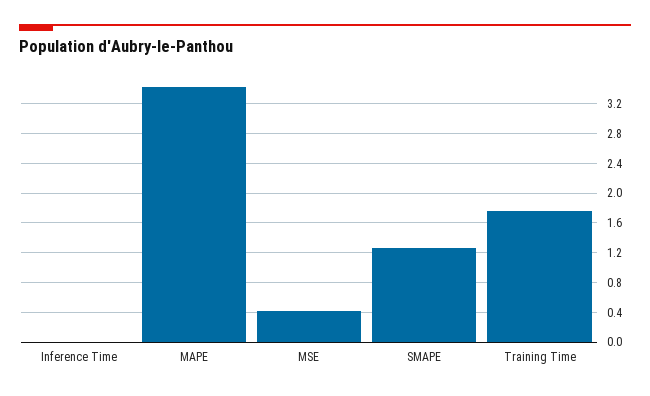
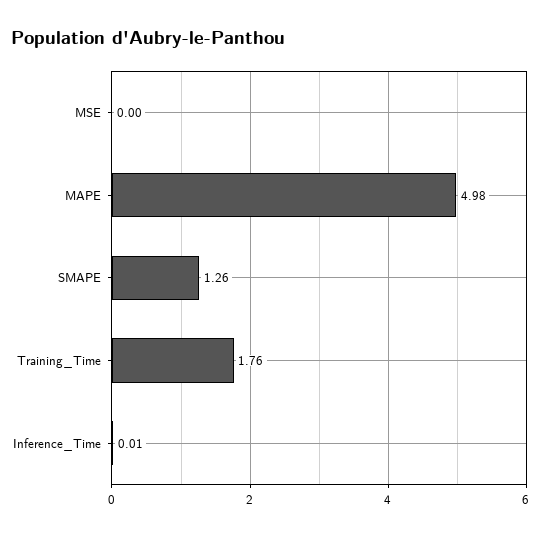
  {
    "Inference Time": 0.01,
-   "MAPE": 3.4,
+   "MAPE": 4.98,
-   "MSE": 0.4,
+   "MSE": 0,
    "SMAPE": 1.26,
    "Training Time": 1.76
  }

